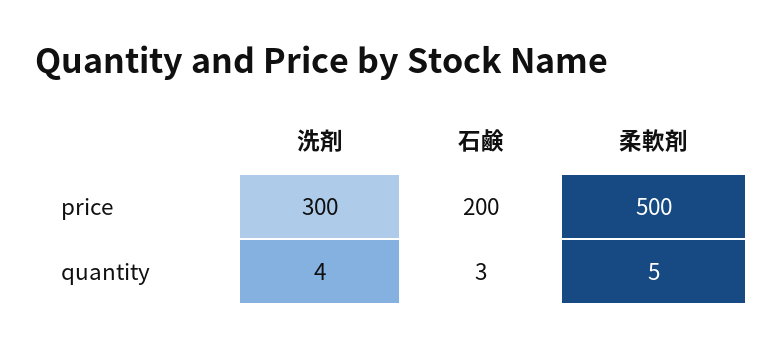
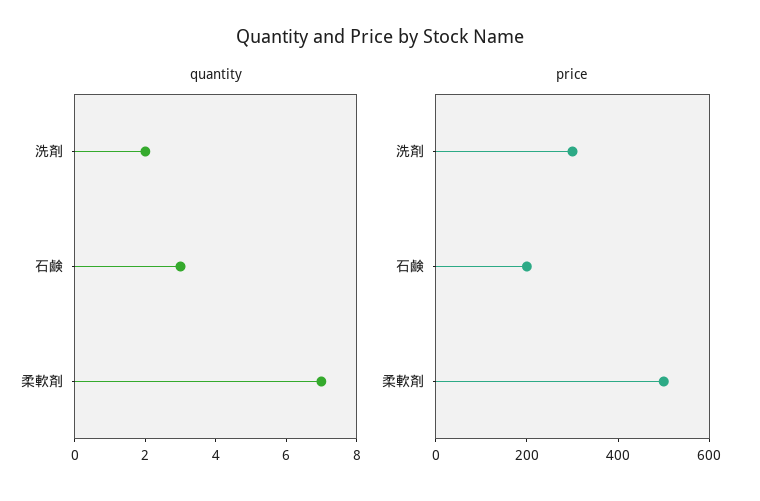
  {
    "price": {
      "洗剤": 300,
      "石鹸": 200,
      "柔軟剤": 500
    },
    "quantity": {
-     "洗剤": 4,
+     "洗剤": 2,
      "石鹸": 3,
-     "柔軟剤": 5
+     "柔軟剤": 7
    }
  }

